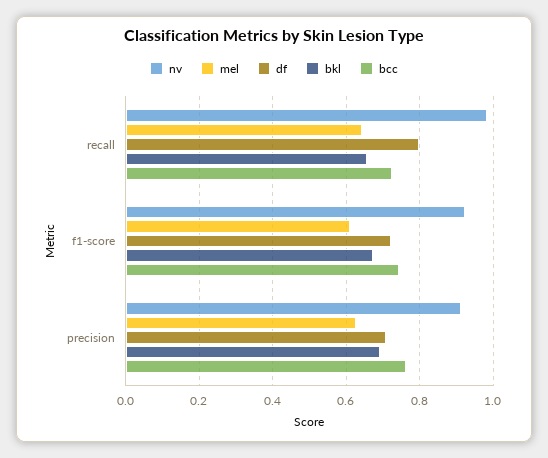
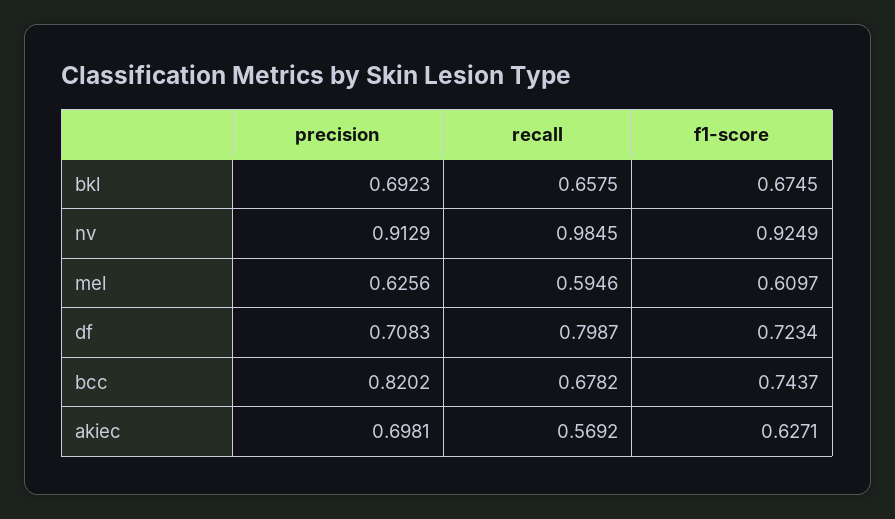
  {
    "nv": {
      "recall": 0.9845,
      "f1-score": 0.9249,
      "precision": 0.9129
    },
    "mel": {
-     "recall": 0.64,
+     "recall": 0.5946,
      "f1-score": 0.6097,
      "precision": 0.6256
    },
    "df": {
      "recall": 0.7987,
      "f1-score": 0.7234,
      "precision": 0.7083
    },
    "bkl": {
      "recall": 0.6575,
      "f1-score": 0.6745,
      "precision": 0.6923
    },
    "bcc": {
-     "recall": 0.72,
+     "recall": 0.6782,
      "f1-score": 0.7437,
-     "precision": 0.76
+     "precision": 0.8202
-   }
+   },
+   "akiec": {
+     "precision": 0.6981,
+     "recall": 0.5692,
+     "f1-score": 0.6271
+   }
  }

